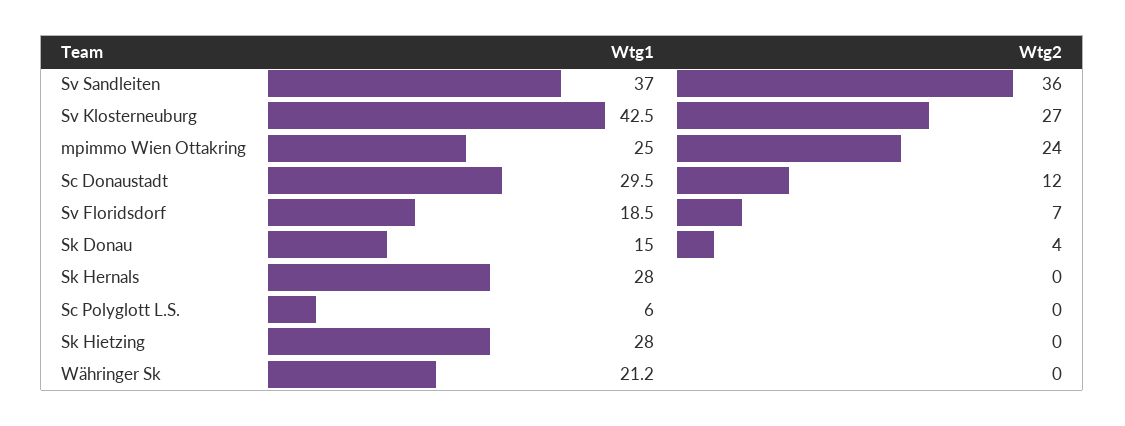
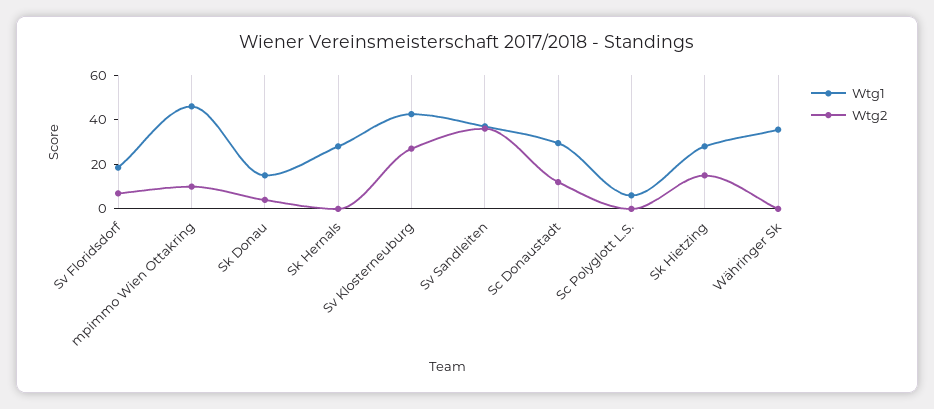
  {
    "Wtg1": {
      "Sv Sandleiten": 37,
      "Sv Klosterneuburg": 42.5,
-     "mpimmo Wien Ottakring": 25,
+     "mpimmo Wien Ottakring": 45,
      "Sc Donaustadt": 29.5,
      "Sv Floridsdorf": 18.5,
      "Sk Donau": 15,
      "Sk Hernals": 28,
      "Sc Polyglott L.S.": 6,
      "Sk Hietzing": 28,
-     "Währinger Sk": 21.2
+     "Währinger Sk": 35
    },
    "Wtg2": {
      "Sv Sandleiten": 36,
      "Sv Klosterneuburg": 27,
-     "mpimmo Wien Ottakring": 24,
+     "mpimmo Wien Ottakring": 10,
      "Sc Donaustadt": 12,
      "Sv Floridsdorf": 7,
      "Sk Donau": 4,
      "Sk Hernals": 0,
      "Sc Polyglott L.S.": 0,
-     "Sk Hietzing": 0,
+     "Sk Hietzing": 15,
      "Währinger Sk": 0
    }
  }

